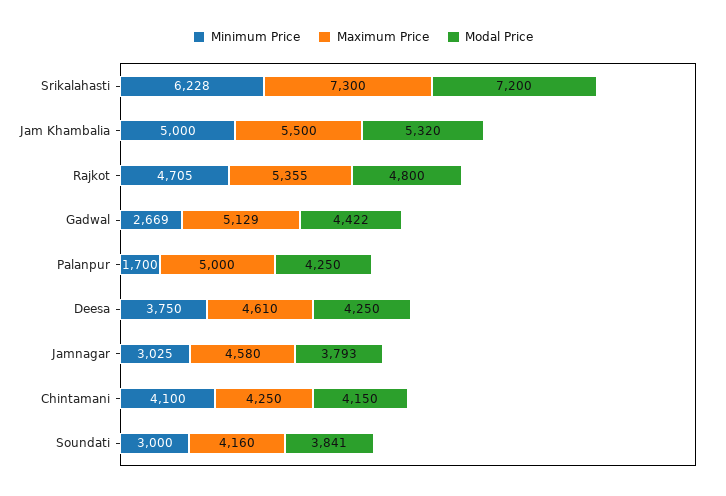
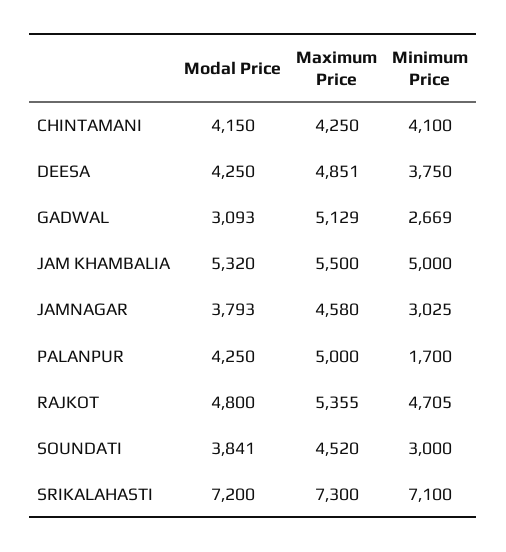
  {
    "Minimum Price": {
-     "Srikalahasti": 6228,
+     "Srikalahasti": 7100,
      "Jam Khambalia": 5000,
      "Rajkot": 4705,
      "Gadwal": 2669,
      "Palanpur": 1700,
      "Deesa": 3750,
      "Jamnagar": 3025,
      "Chintamani": 4100,
      "Soundati": 3000
    },
    "Maximum Price": {
      "Srikalahasti": 7300,
      "Jam Khambalia": 5500,
      "Rajkot": 5355,
      "Gadwal": 5129,
      "Palanpur": 5000,
-     "Deesa": 4610,
+     "Deesa": 4851,
      "Jamnagar": 4580,
      "Chintamani": 4250,
-     "Soundati": 4160
+     "Soundati": 4520
    },
    "Modal Price": {
      "Srikalahasti": 7200,
      "Jam Khambalia": 5320,
      "Rajkot": 4800,
-     "Gadwal": 4422,
+     "Gadwal": 3093,
      "Palanpur": 4250,
      "Deesa": 4250,
      "Jamnagar": 3793,
      "Chintamani": 4150,
      "Soundati": 3841
    }
  }

